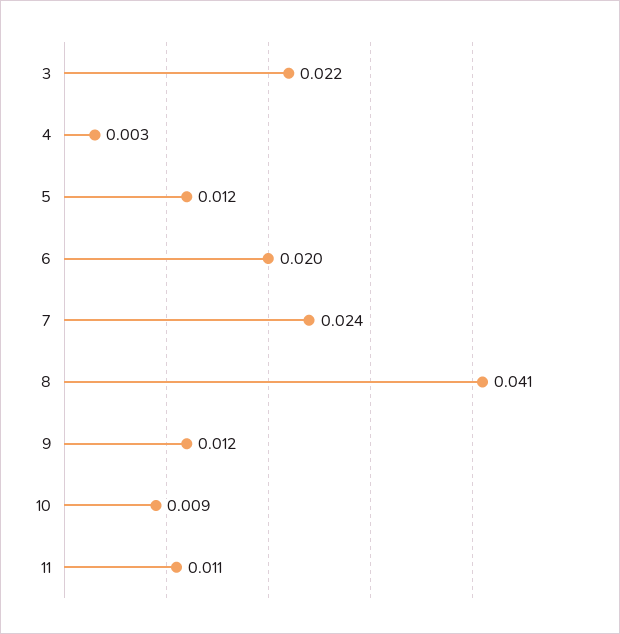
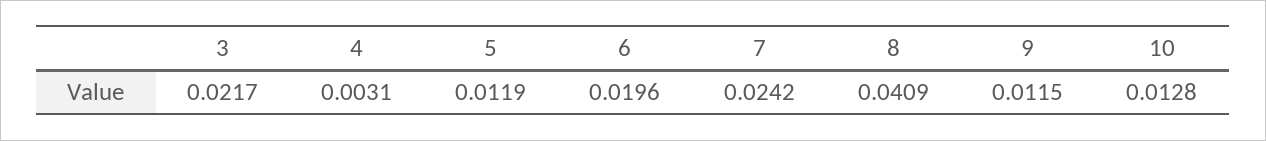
  {
    "3": 0.0217,
    "4": 0.0031,
    "5": 0.0119,
    "6": 0.0196,
    "7": 0.0242,
    "8": 0.0409,
    "9": 0.0115,
-   "10": 0.009,
+   "10": 0.0128
-   "11": 0.011
  }

